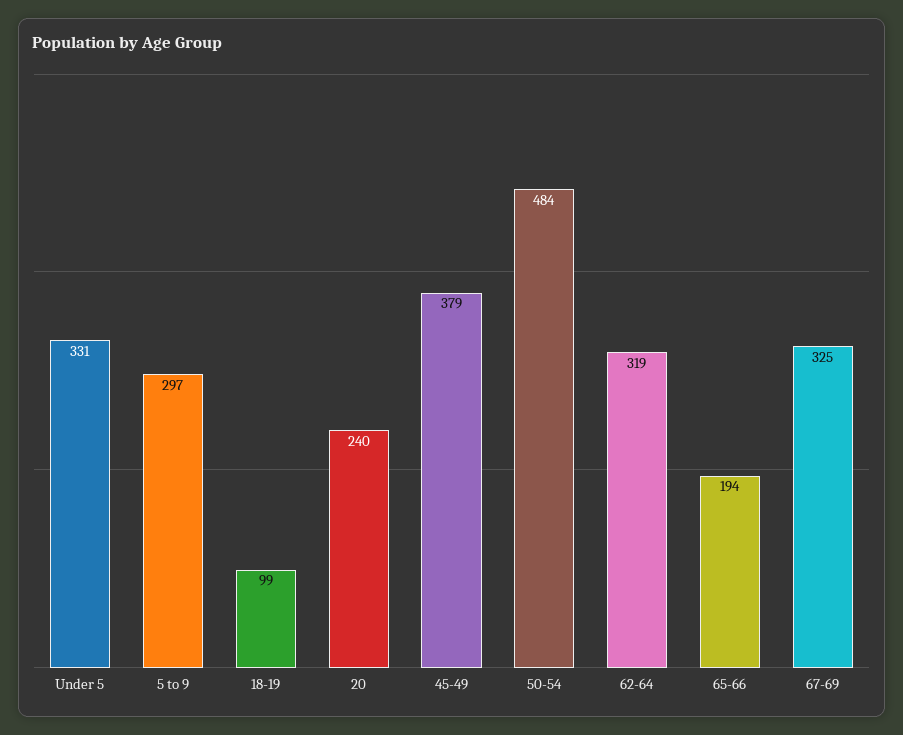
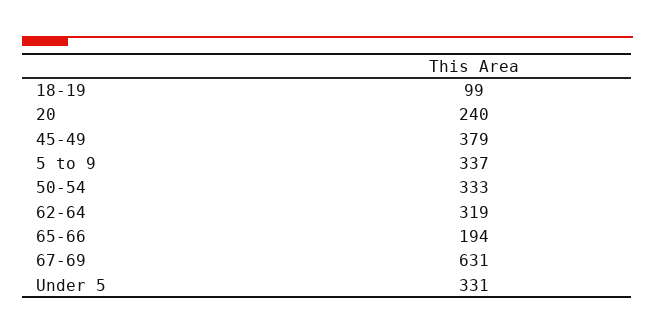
  {
    "Under 5": 331,
-   "5 to 9": 297,
+   "5 to 9": 337,
    "18-19": 99,
    "20": 240,
    "45-49": 379,
-   "50-54": 484,
+   "50-54": 333,
    "62-64": 319,
    "65-66": 194,
-   "67-69": 325
+   "67-69": 631
  }

